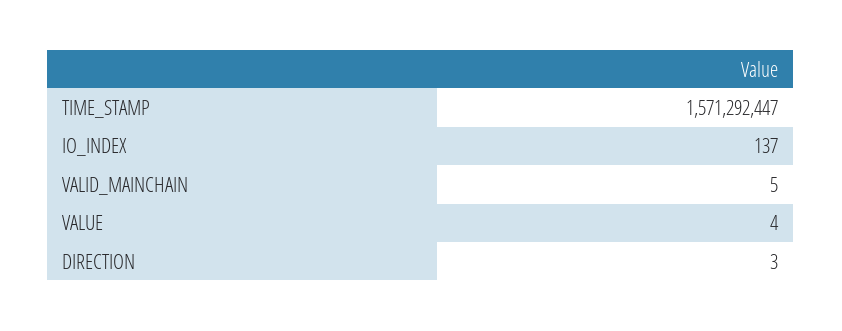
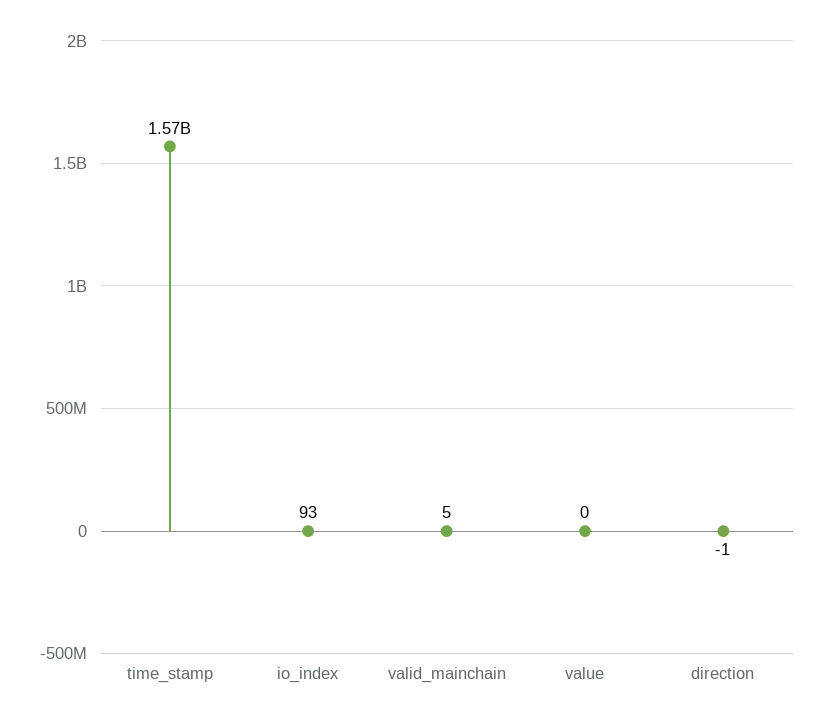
  {
    "TIME_STAMP": 1571292447,
-   "IO_INDEX": 137,
+   "IO_INDEX": 93,
    "VALID_MAINCHAIN": 5,
-   "VALUE": 4,
+   "VALUE": 0,
-   "DIRECTION": 3
+   "DIRECTION": -1
  }

